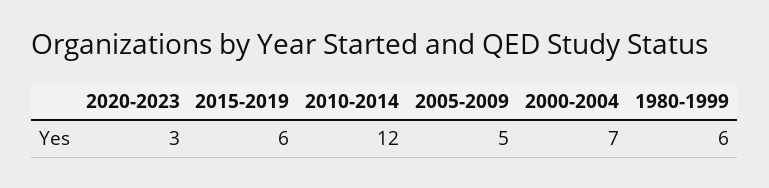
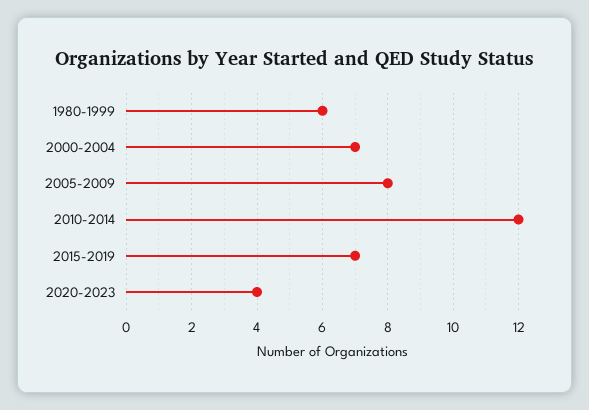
  {
-   "2020-2023": 3,
+   "2020-2023": 4,
-   "2015-2019": 6,
+   "2015-2019": 7,
    "2010-2014": 12,
-   "2005-2009": 5,
+   "2005-2009": 8,
    "2000-2004": 7,
    "1980-1999": 6
  }

